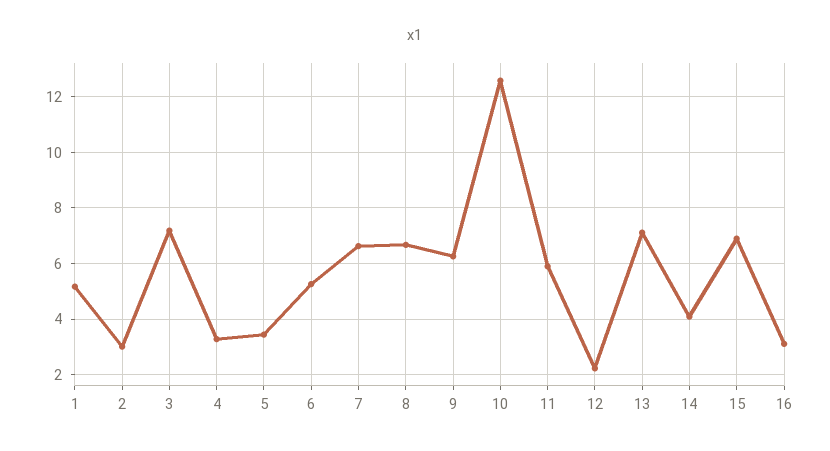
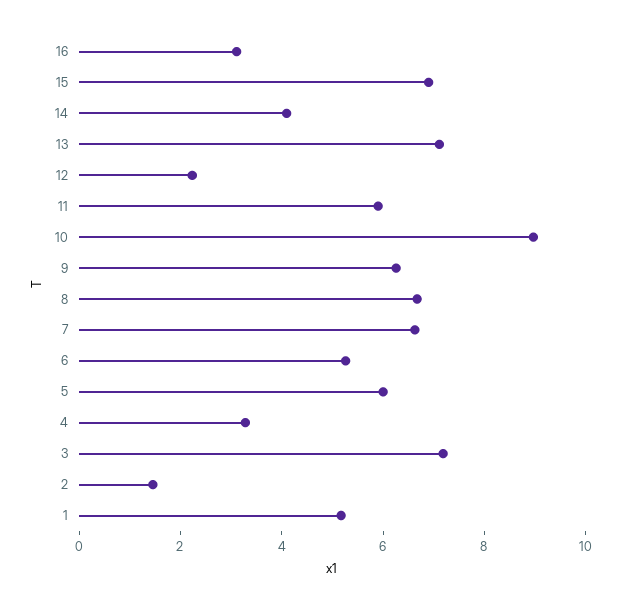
  {
    "1": 5.25,
-   "2": 3,
+   "2": 1.5,
    "3": 7.25,
    "4": 3.25,
-   "5": 3.5,
+   "5": 6,
    "6": 5.25,
    "7": 6.75,
    "8": 6.75,
    "9": 6.25,
-   "10": 12.5,
+   "10": 9,
    "11": 6,
    "12": 2.25,
    "13": 7,
    "14": 4,
    "15": 7,
    "16": 3
  }

